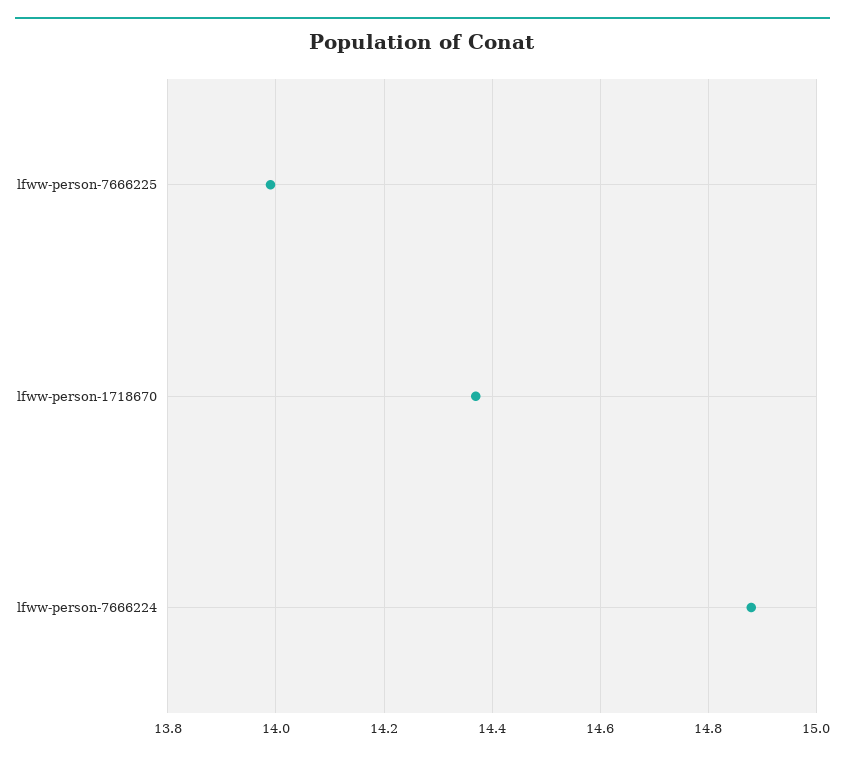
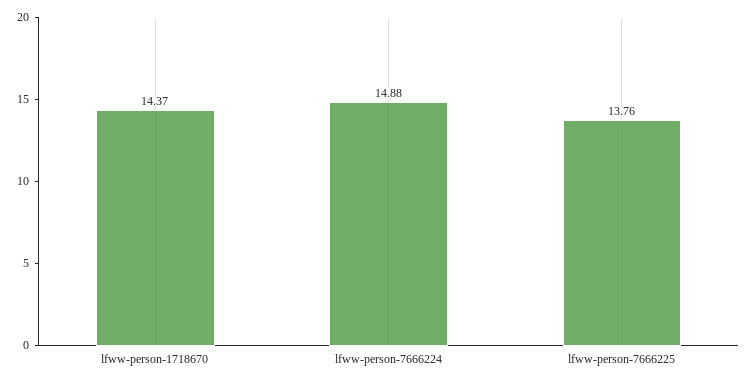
  {
-   "lfww-person-7666225": 14,
+   "lfww-person-7666225": 13.76,
    "lfww-person-1718670": 14.37,
    "lfww-person-7666224": 14.88
  }

